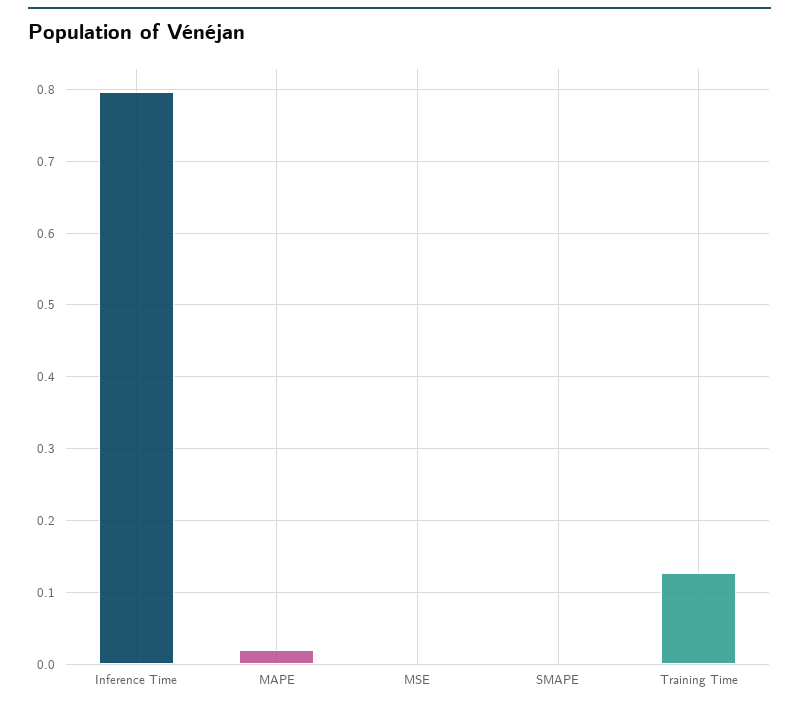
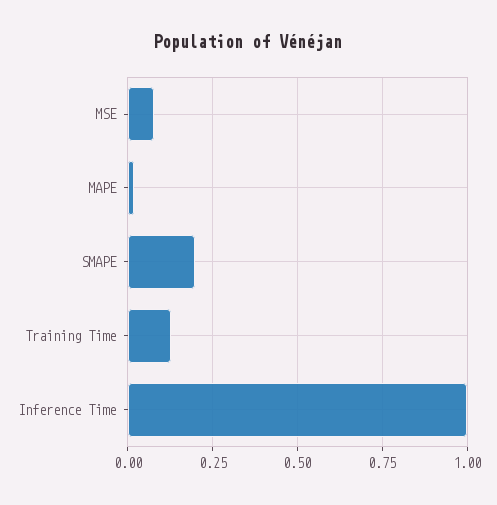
  {
-   "Inference Time": 0.8,
+   "Inference Time": 1,
    "MAPE": 0.02,
-   "MSE": 0,
+   "MSE": 0.075,
-   "SMAPE": 0,
+   "SMAPE": 0.2,
    "Training Time": 0.13
  }

